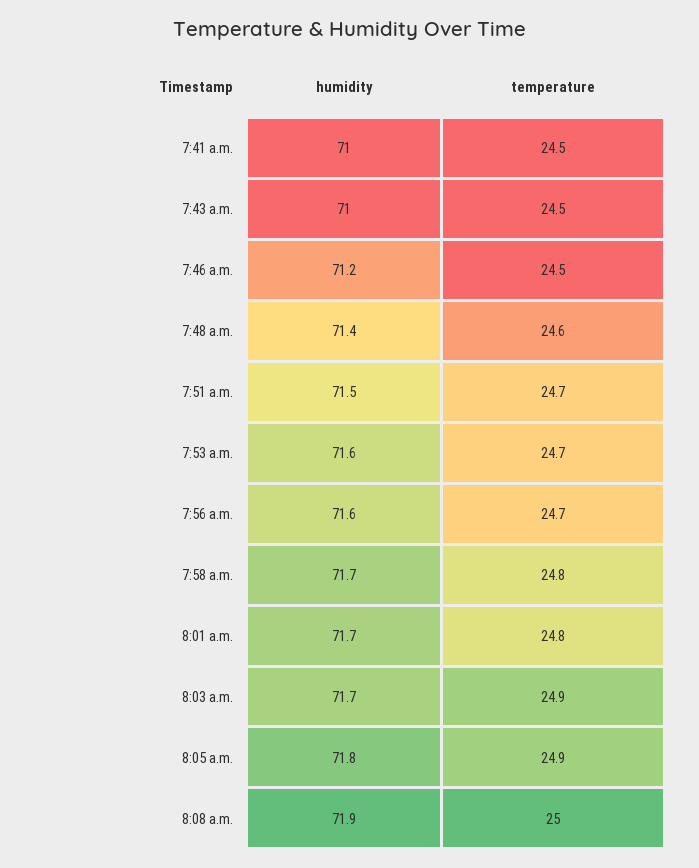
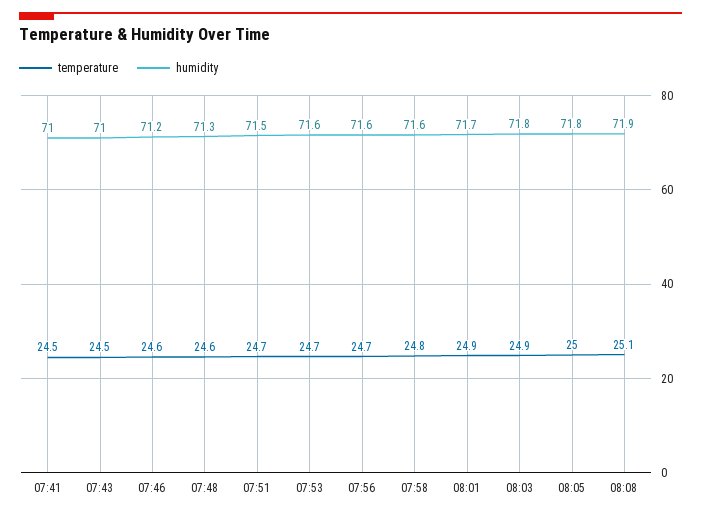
  {
    "humidity": {
      "7:41 a.m.": 71,
      "7:43 a.m.": 71,
      "7:46 a.m.": 71.2,
-     "7:48 a.m.": 71.4,
+     "7:48 a.m.": 71.3,
      "7:51 a.m.": 71.5,
      "7:53 a.m.": 71.6,
      "7:56 a.m.": 71.6,
-     "7:58 a.m.": 71.7,
+     "7:58 a.m.": 71.6,
      "8:01 a.m.": 71.7,
-     "8:03 a.m.": 71.7,
+     "8:03 a.m.": 71.8,
      "8:05 a.m.": 71.8,
      "8:08 a.m.": 71.9
    },
    "temperature": {
      "7:41 a.m.": 24.5,
      "7:43 a.m.": 24.5,
-     "7:46 a.m.": 24.5,
+     "7:46 a.m.": 24.6,
      "7:48 a.m.": 24.6,
      "7:51 a.m.": 24.7,
      "7:53 a.m.": 24.7,
      "7:56 a.m.": 24.7,
      "7:58 a.m.": 24.8,
-     "8:01 a.m.": 24.8,
+     "8:01 a.m.": 24.9,
      "8:03 a.m.": 24.9,
-     "8:05 a.m.": 24.9,
+     "8:05 a.m.": 25,
-     "8:08 a.m.": 25
+     "8:08 a.m.": 25.1
    }
  }

